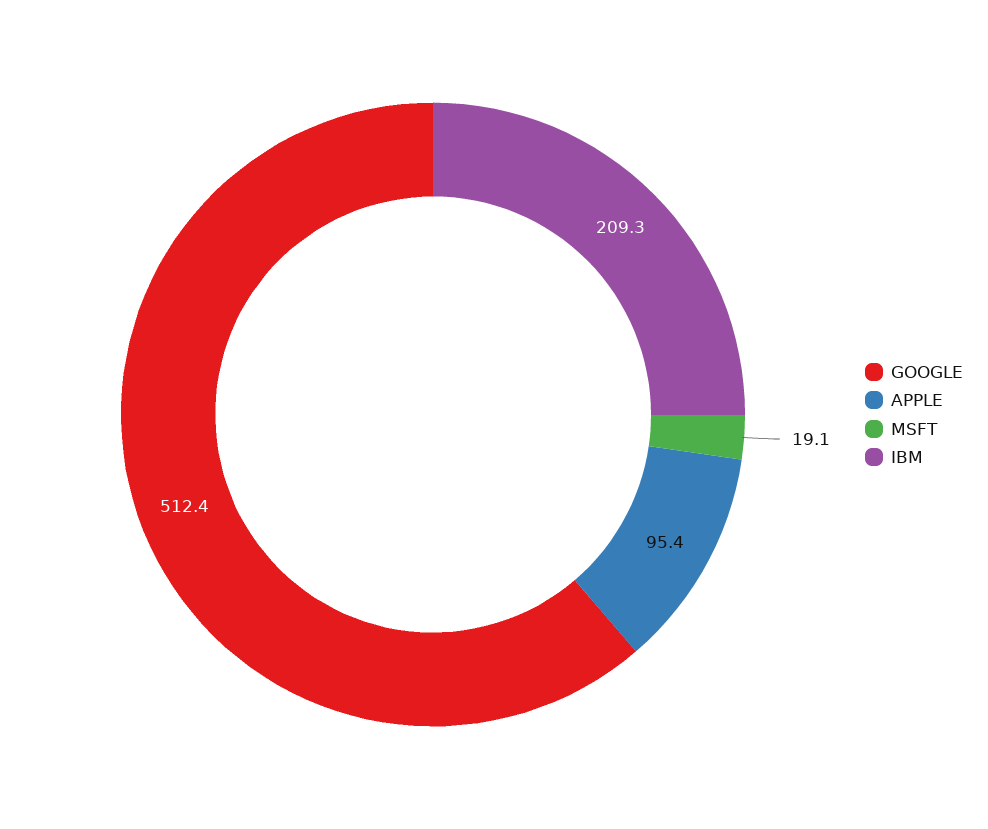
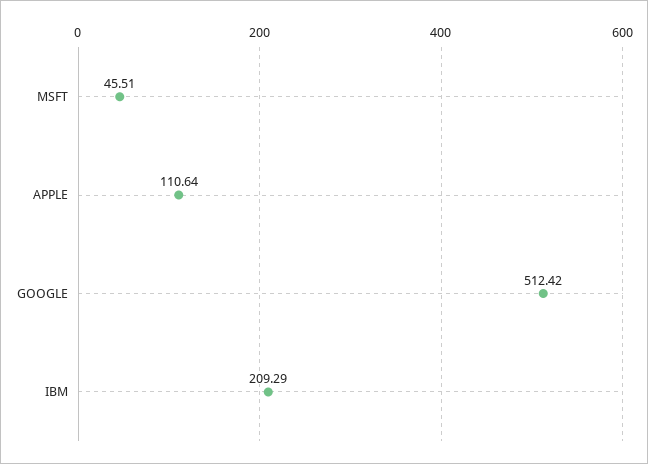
  {
    "GOOGLE": 512.42,
-   "APPLE": 95.4,
+   "APPLE": 110.64,
-   "MSFT": 19.1,
+   "MSFT": 45.51,
    "IBM": 209.29
  }

